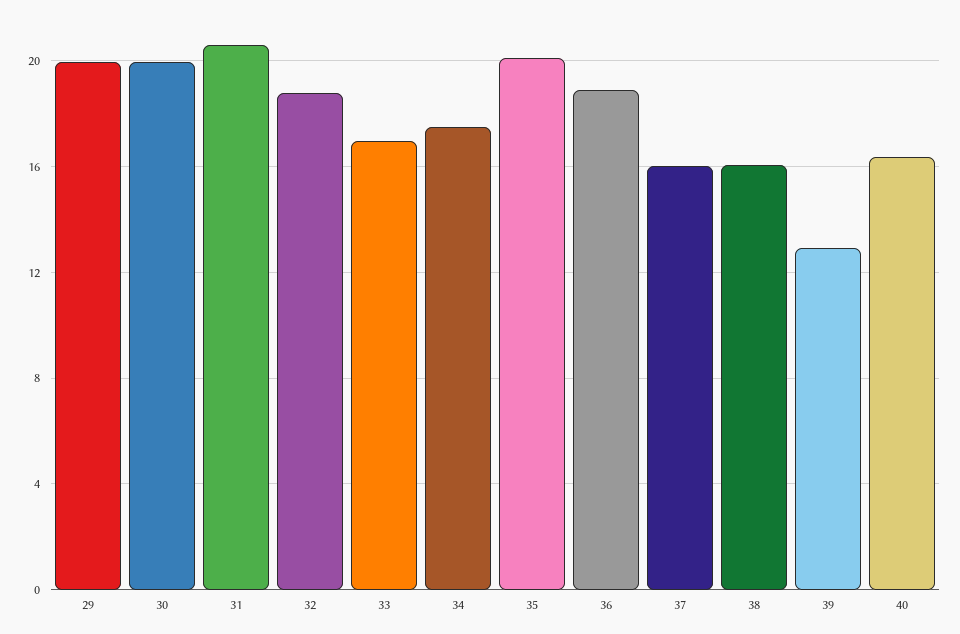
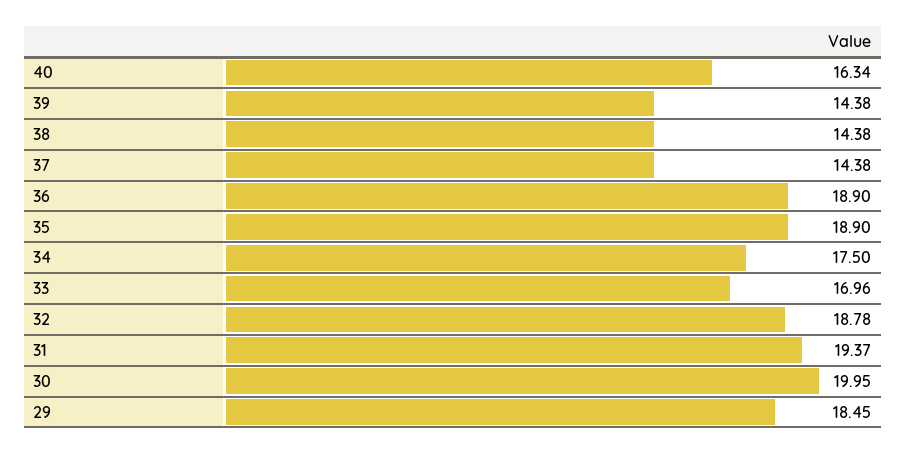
  {
-   "29": 20,
+   "29": 18.45,
    "30": 19.95,
-   "31": 20.5,
+   "31": 19.37,
    "32": 18.78,
    "33": 16.96,
    "34": 17.5,
-   "35": 20,
+   "35": 18.9,
    "36": 18.9,
-   "37": 16,
+   "37": 14.38,
-   "38": 16,
+   "38": 14.38,
-   "39": 13,
+   "39": 14.38,
    "40": 16.34
  }

